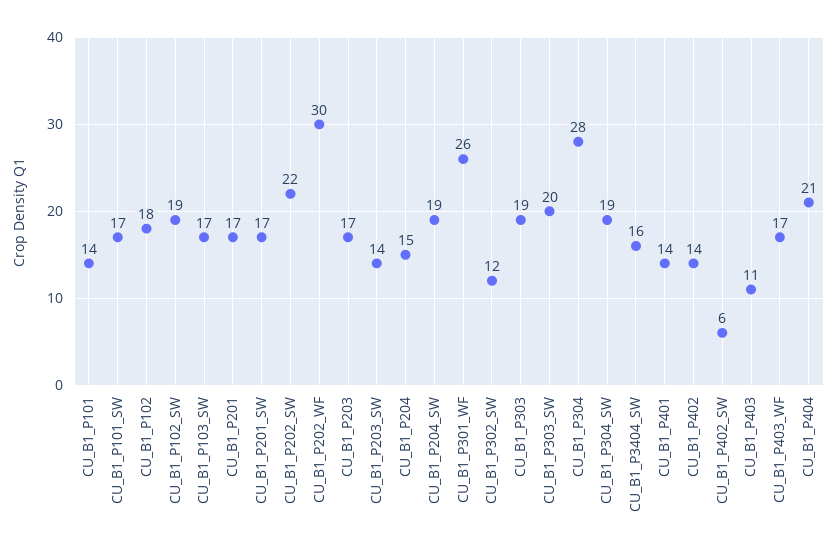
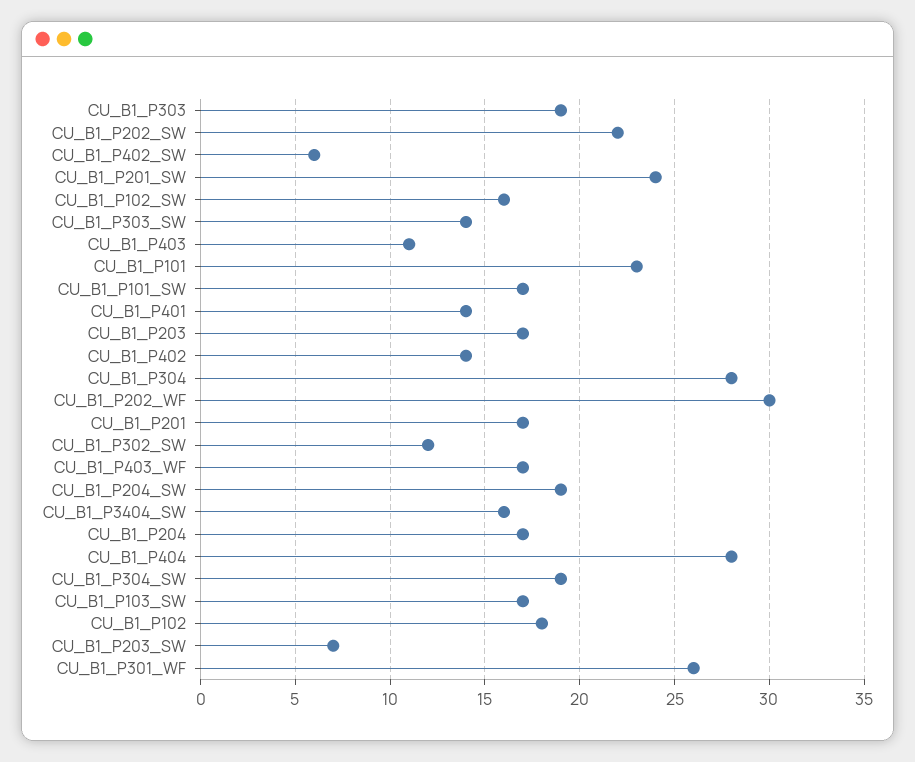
  {
-   "CU_B1_P101": 14,
+   "CU_B1_P101": 23,
    "CU_B1_P101_SW": 17,
    "CU_B1_P102": 18,
-   "CU_B1_P102_SW": 19,
+   "CU_B1_P102_SW": 16,
    "CU_B1_P103_SW": 17,
    "CU_B1_P201": 17,
-   "CU_B1_P201_SW": 17,
+   "CU_B1_P201_SW": 24,
    "CU_B1_P202_SW": 22,
    "CU_B1_P202_WF": 30,
    "CU_B1_P203": 17,
-   "CU_B1_P203_SW": 14,
+   "CU_B1_P203_SW": 7,
-   "CU_B1_P204": 15,
+   "CU_B1_P204": 17,
    "CU_B1_P204_SW": 19,
    "CU_B1_P301_WF": 26,
    "CU_B1_P302_SW": 12,
    "CU_B1_P303": 19,
-   "CU_B1_P303_SW": 20,
+   "CU_B1_P303_SW": 14,
    "CU_B1_P304": 28,
    "CU_B1_P304_SW": 19,
    "CU_B1_P3404_SW": 16,
    "CU_B1_P401": 14,
    "CU_B1_P402": 14,
    "CU_B1_P402_SW": 6,
    "CU_B1_P403": 11,
    "CU_B1_P403_WF": 17,
-   "CU_B1_P404": 21
+   "CU_B1_P404": 28
  }

